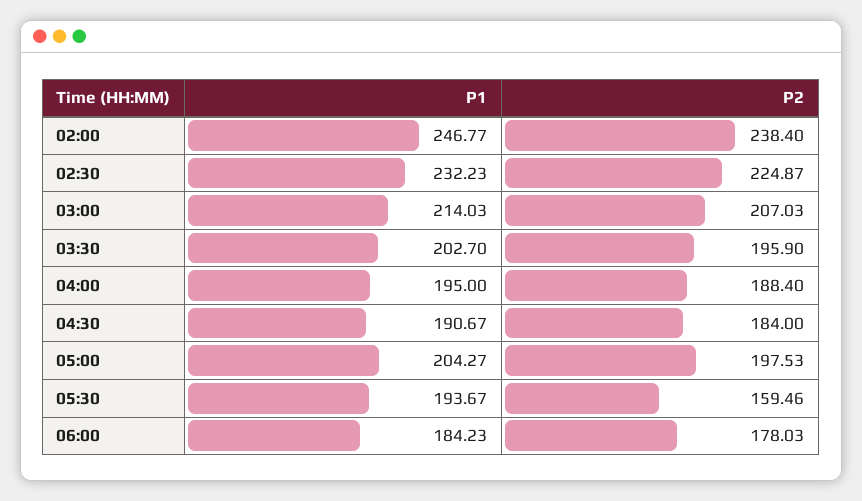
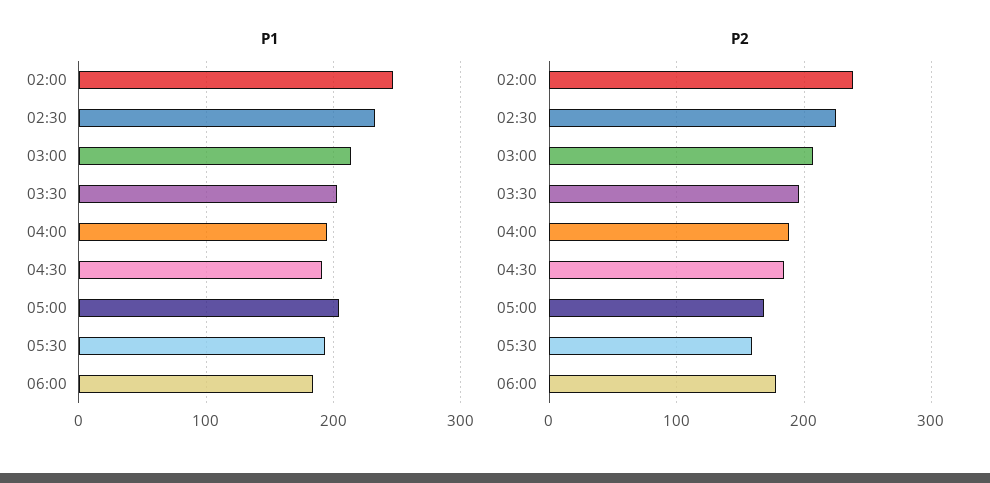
  {
    "P1": {
      "02:00": 246.77,
      "02:30": 232.23,
      "03:00": 214.03,
      "03:30": 202.7,
      "04:00": 195,
      "04:30": 190.67,
      "05:00": 204.27,
      "05:30": 193.67,
      "06:00": 184.23
    },
    "P2": {
      "02:00": 238.4,
      "02:30": 224.87,
      "03:00": 207.03,
      "03:30": 195.9,
      "04:00": 188.4,
      "04:30": 184,
-     "05:00": 197.53,
+     "05:00": 170,
      "05:30": 159.46,
      "06:00": 178.03
    }
  }

